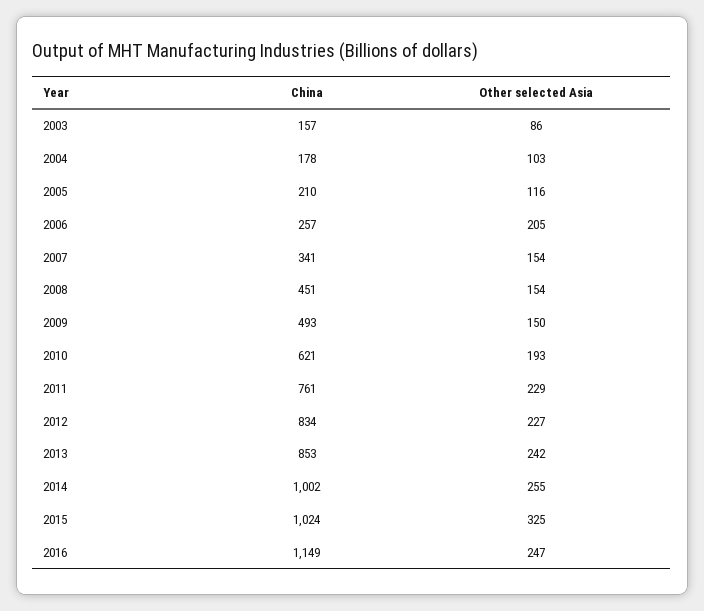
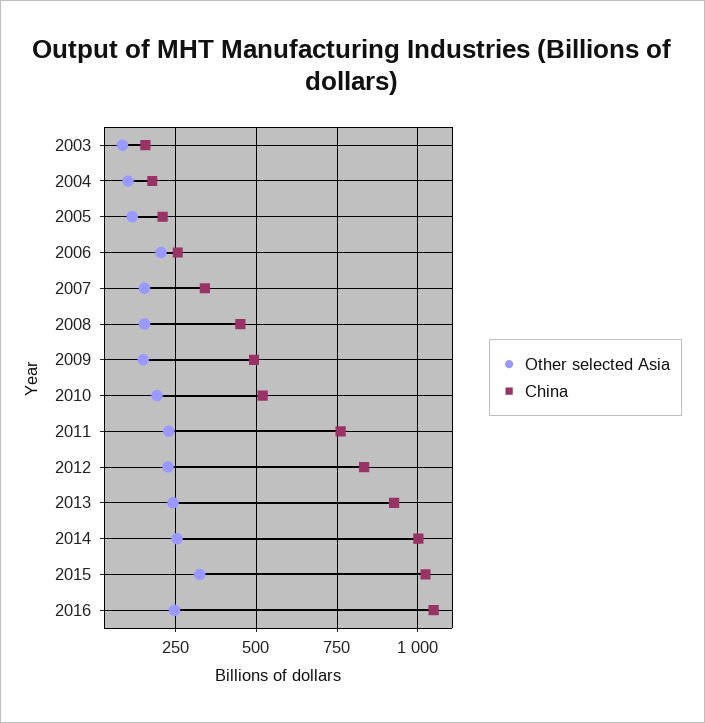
  {
    "China": {
      "2003": 157,
      "2004": 178,
      "2005": 210,
      "2006": 257,
      "2007": 341,
      "2008": 451,
      "2009": 493,
-     "2010": 621,
+     "2010": 525,
      "2011": 761,
      "2012": 834,
-     "2013": 853,
+     "2013": 925,
      "2014": 1002,
      "2015": 1024,
-     "2016": 1149
+     "2016": 1050
    },
    "Other selected Asia": {
      "2003": 86,
      "2004": 103,
      "2005": 116,
      "2006": 205,
      "2007": 154,
      "2008": 154,
      "2009": 150,
      "2010": 193,
      "2011": 229,
      "2012": 227,
      "2013": 242,
      "2014": 255,
      "2015": 325,
      "2016": 247
    }
  }

